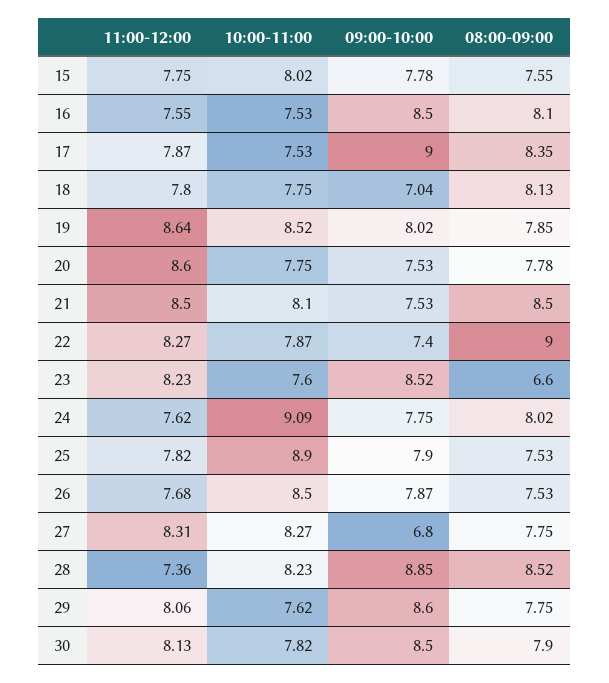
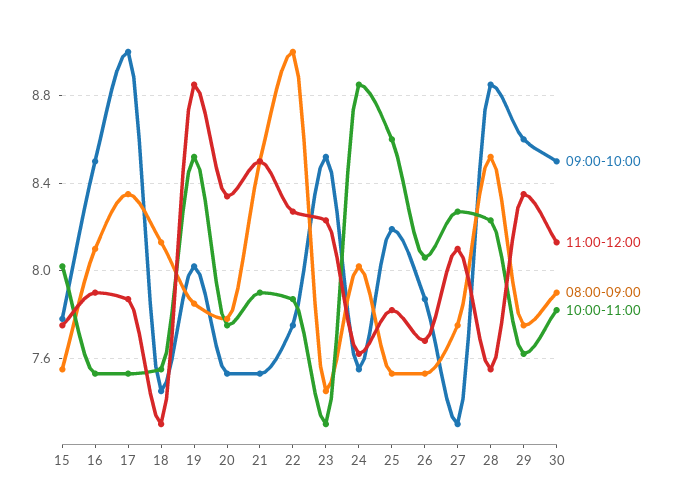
  {
    "11:00-12:00": {
      "15": 7.75,
-     "16": 7.55,
+     "16": 7.9,
      "17": 7.87,
-     "18": 7.8,
+     "18": 7.3,
-     "19": 8.64,
+     "19": 8.85,
-     "20": 8.6,
+     "20": 8.35,
      "21": 8.5,
      "22": 8.27,
      "23": 8.23,
      "24": 7.62,
      "25": 7.82,
      "26": 7.68,
-     "27": 8.31,
+     "27": 8.1,
-     "28": 7.36,
+     "28": 7.55,
-     "29": 8.06,
+     "29": 8.35,
      "30": 8.13
    },
    "10:00-11:00": {
      "15": 8.02,
      "16": 7.53,
      "17": 7.53,
-     "18": 7.75,
+     "18": 7.55,
      "19": 8.52,
      "20": 7.75,
-     "21": 8.1,
+     "21": 7.9,
      "22": 7.87,
-     "23": 7.6,
+     "23": 7.3,
-     "24": 9.09,
+     "24": 8.85,
-     "25": 8.9,
+     "25": 8.6,
-     "26": 8.5,
+     "26": 8.05,
      "27": 8.27,
      "28": 8.23,
      "29": 7.62,
      "30": 7.82
    },
    "09:00-10:00": {
      "15": 7.78,
      "16": 8.5,
      "17": 9,
-     "18": 7.04,
+     "18": 7.45,
      "19": 8.02,
      "20": 7.53,
      "21": 7.53,
-     "22": 7.4,
+     "22": 7.75,
      "23": 8.52,
-     "24": 7.75,
+     "24": 7.55,
-     "25": 7.9,
+     "25": 8.2,
      "26": 7.87,
-     "27": 6.8,
+     "27": 7.3,
      "28": 8.85,
      "29": 8.6,
      "30": 8.5
    },
    "08:00-09:00": {
      "15": 7.55,
      "16": 8.1,
      "17": 8.35,
      "18": 8.13,
      "19": 7.85,
      "20": 7.78,
      "21": 8.5,
      "22": 9,
-     "23": 6.6,
+     "23": 7.45,
      "24": 8.02,
      "25": 7.53,
      "26": 7.53,
      "27": 7.75,
      "28": 8.52,
      "29": 7.75,
      "30": 7.9
    }
  }

